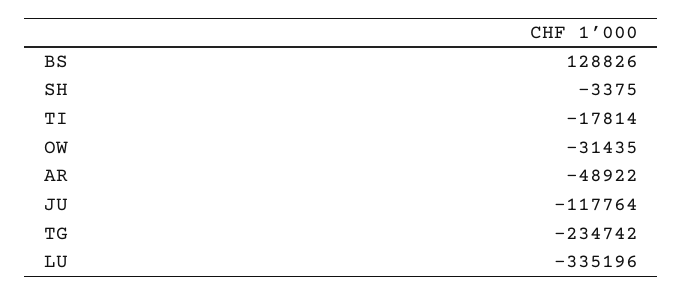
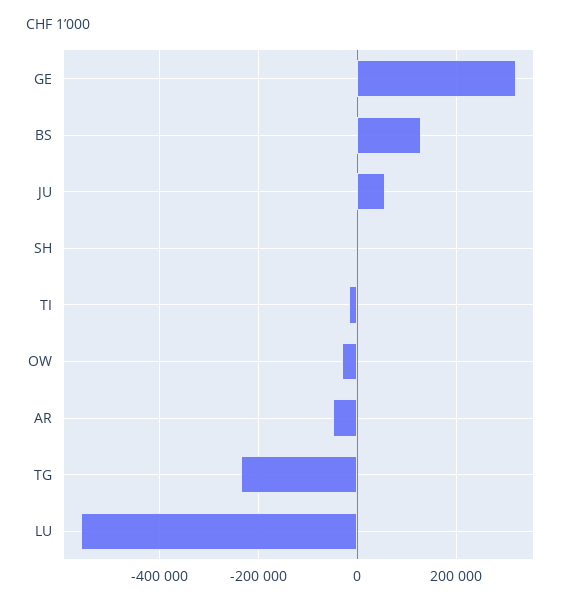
  {
    "BS": 128826,
    "SH": -3375,
    "TI": -17814,
    "OW": -31435,
    "AR": -48922,
-   "JU": -117764,
+   "JU": 60000,
    "TG": -234742,
-   "LU": -335196
+   "LU": -560000,
+   "GE": 320000
  }

